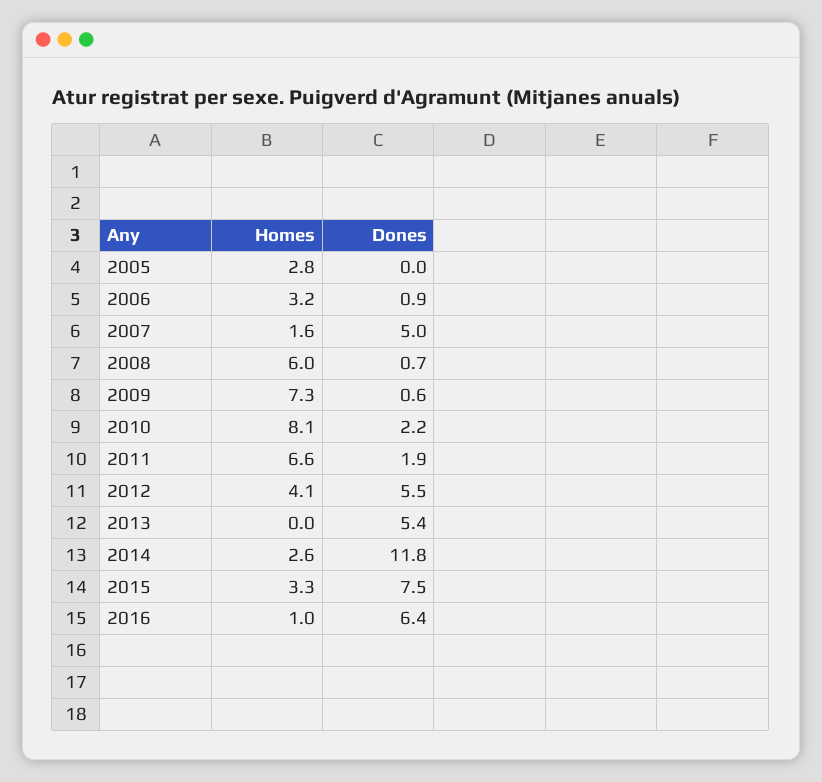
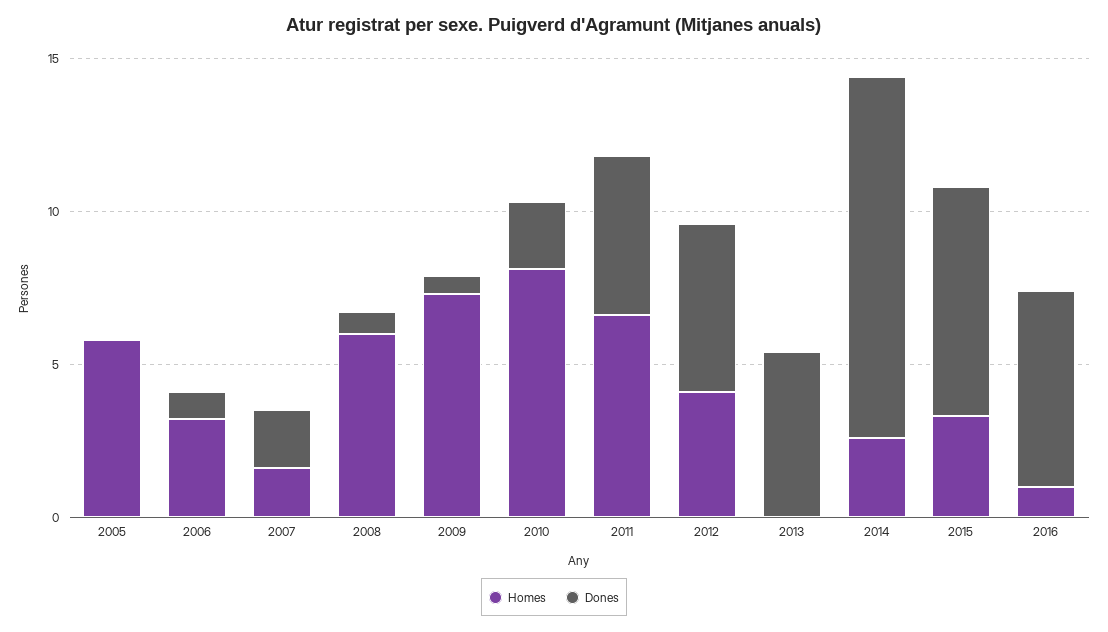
  {
    "Homes": {
-     "2005": 2.8,
+     "2005": 6,
      "2006": 3.2,
      "2007": 1.6,
      "2008": 6,
      "2009": 7.3,
      "2010": 8.1,
      "2011": 6.6,
      "2012": 4.1,
      "2013": 0,
      "2014": 2.6,
      "2015": 3.3,
      "2016": 1
    },
    "Dones": {
      "2005": 0,
      "2006": 0.9,
-     "2007": 5,
+     "2007": 2,
      "2008": 0.7,
      "2009": 0.6,
      "2010": 2.2,
-     "2011": 1.9,
+     "2011": 5,
      "2012": 5.5,
      "2013": 5.4,
      "2014": 11.8,
      "2015": 7.5,
      "2016": 6.4
    }
  }

